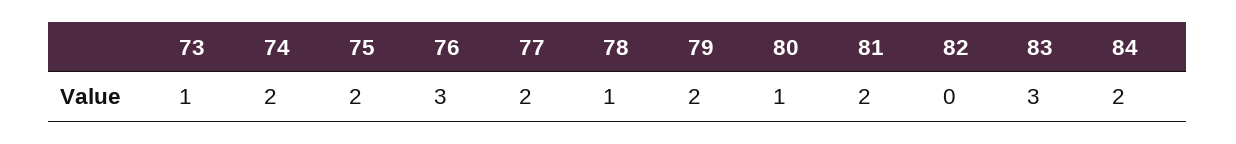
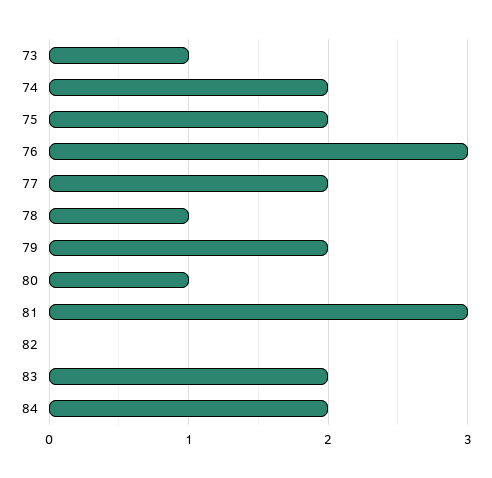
  {
    "73": 1,
    "74": 2,
    "75": 2,
    "76": 3,
    "77": 2,
    "78": 1,
    "79": 2,
    "80": 1,
-   "81": 2,
+   "81": 3,
    "82": 0,
-   "83": 3,
+   "83": 2,
    "84": 2
  }

